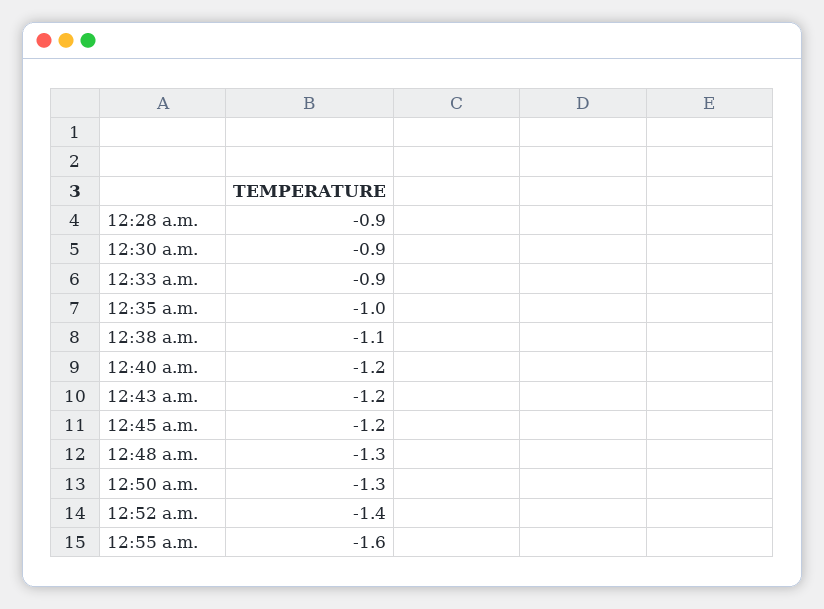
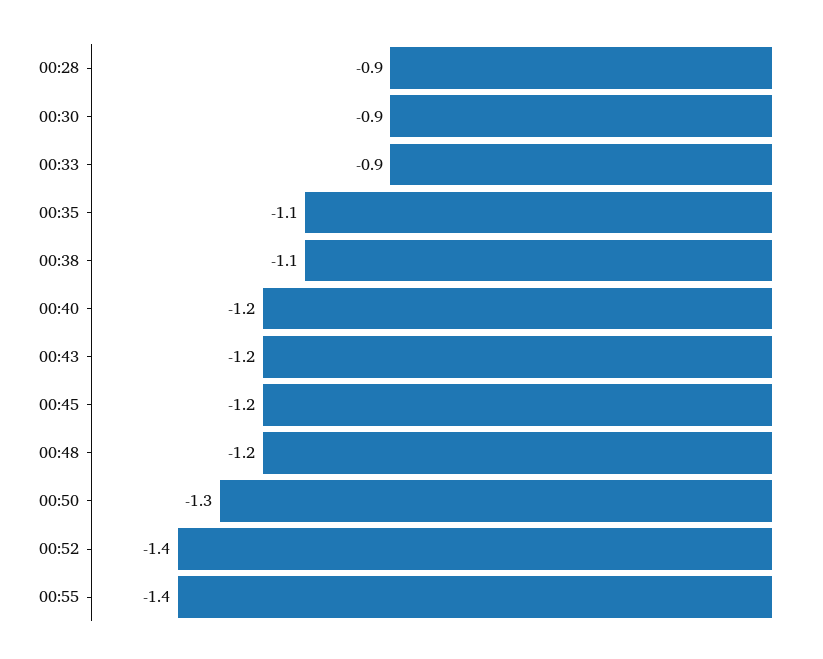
  {
    "12:28 a.m.": -0.9,
    "12:30 a.m.": -0.9,
    "12:33 a.m.": -0.9,
-   "12:35 a.m.": -1,
+   "12:35 a.m.": -1.1,
    "12:38 a.m.": -1.1,
    "12:40 a.m.": -1.2,
    "12:43 a.m.": -1.2,
    "12:45 a.m.": -1.2,
-   "12:48 a.m.": -1.3,
+   "12:48 a.m.": -1.2,
    "12:50 a.m.": -1.3,
    "12:52 a.m.": -1.4,
-   "12:55 a.m.": -1.6
+   "12:55 a.m.": -1.4
  }

